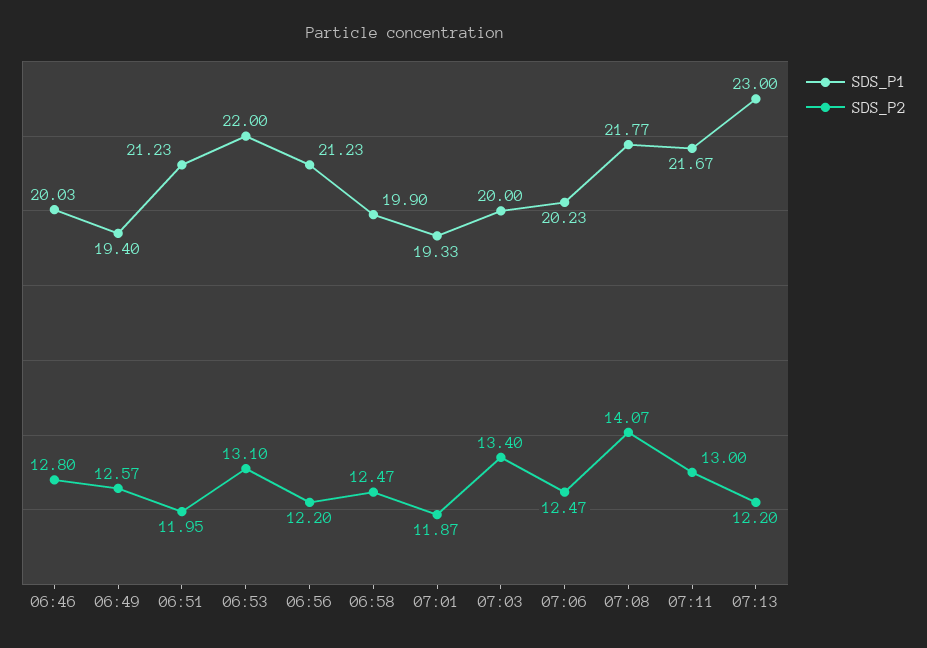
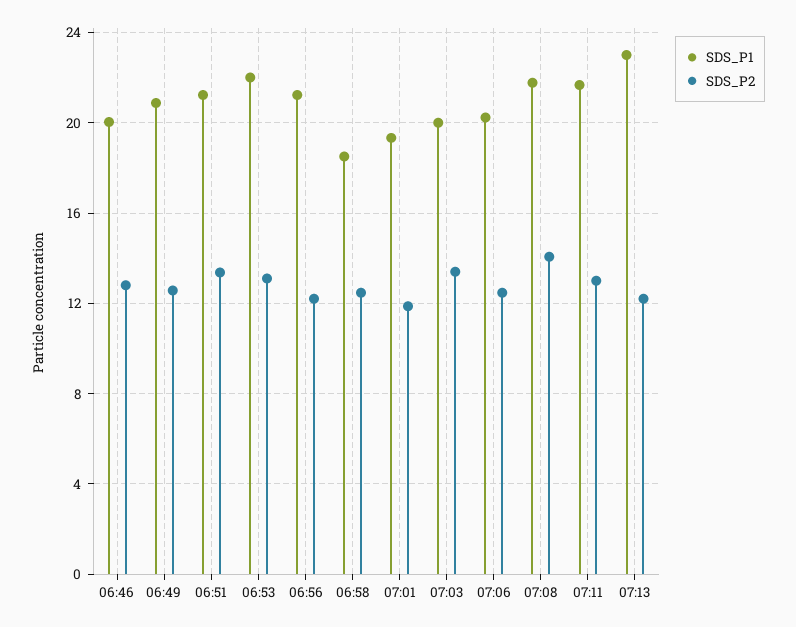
  {
    "SDS_P1": {
      "06:46": 20.03,
-     "06:49": 19.4,
+     "06:49": 21,
      "06:51": 21.23,
      "06:53": 22,
      "06:56": 21.23,
-     "06:58": 19.9,
+     "06:58": 18.5,
      "07:01": 19.33,
      "07:03": 20,
      "07:06": 20.23,
      "07:08": 21.77,
      "07:11": 21.67,
      "07:13": 23
    },
    "SDS_P2": {
      "06:46": 12.8,
      "06:49": 12.57,
-     "06:51": 11.95,
+     "06:51": 13.5,
      "06:53": 13.1,
      "06:56": 12.2,
      "06:58": 12.47,
      "07:01": 11.87,
      "07:03": 13.4,
      "07:06": 12.47,
      "07:08": 14.07,
      "07:11": 13,
      "07:13": 12.2
    }
  }

